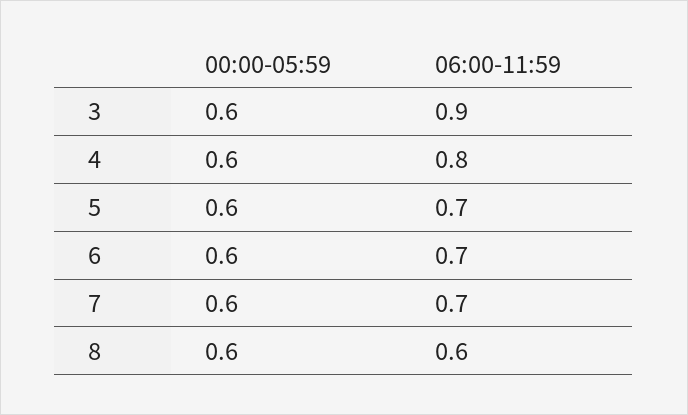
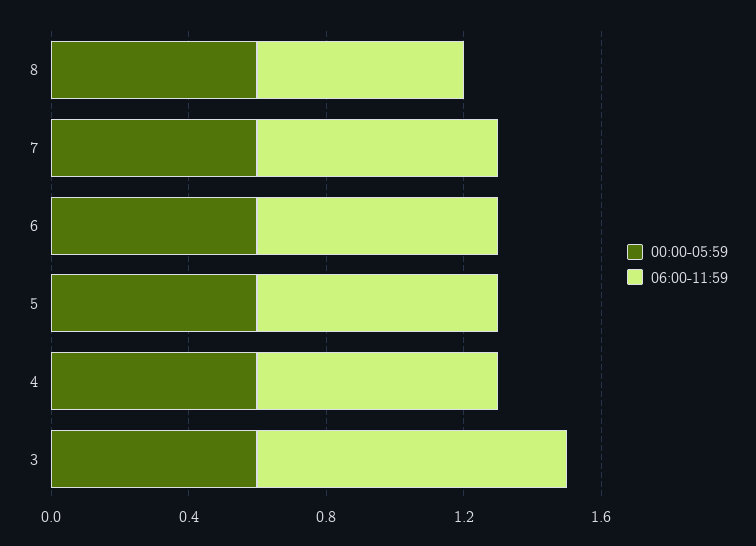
  {
    "00:00-05:59": {
      "3": 0.6,
      "4": 0.6,
      "5": 0.6,
      "6": 0.6,
      "7": 0.6,
      "8": 0.6
    },
    "06:00-11:59": {
      "3": 0.9,
-     "4": 0.8,
+     "4": 0.7,
      "5": 0.7,
      "6": 0.7,
      "7": 0.7,
      "8": 0.6
    }
  }

